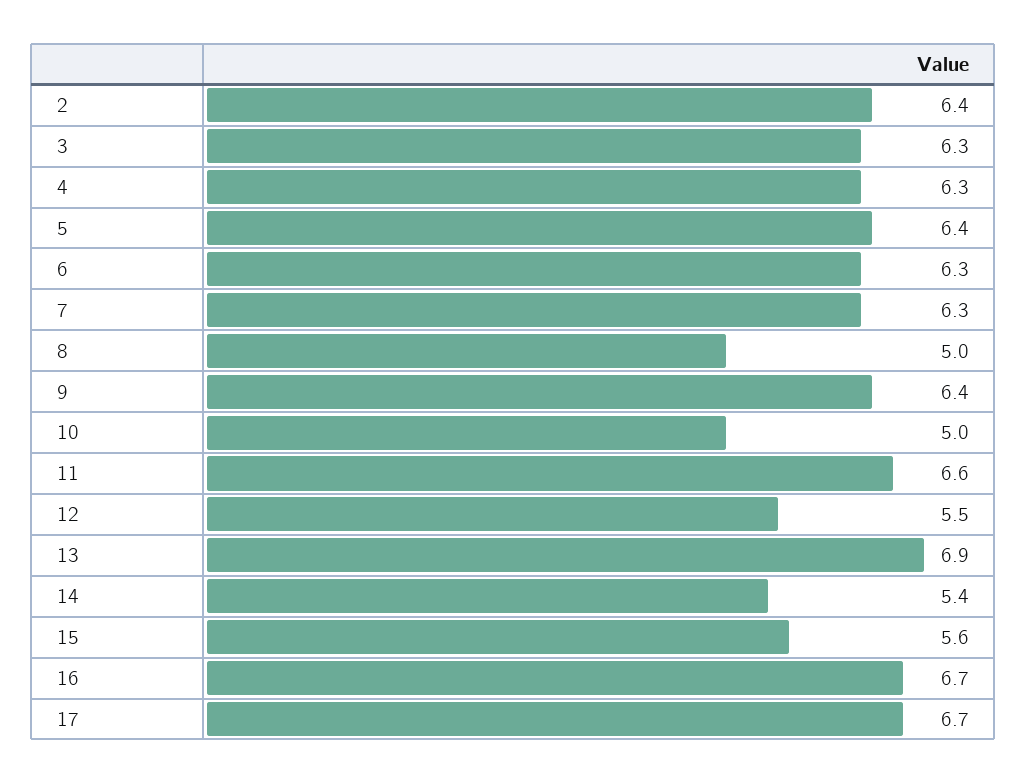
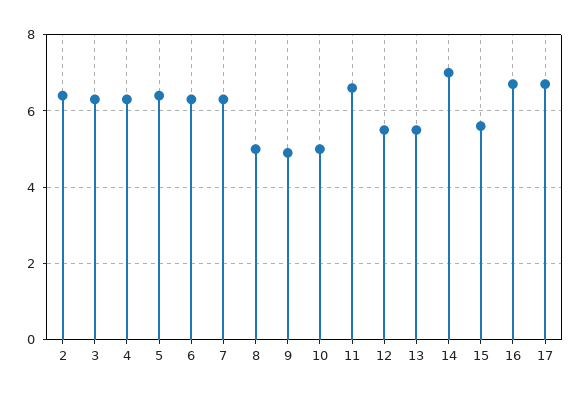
  {
    "2": 6.4,
    "3": 6.3,
    "4": 6.3,
    "5": 6.4,
    "6": 6.3,
    "7": 6.3,
    "8": 5,
-   "9": 6.4,
+   "9": 5,
    "10": 5,
    "11": 6.6,
    "12": 5.5,
-   "13": 6.9,
+   "13": 5.5,
-   "14": 5.4,
+   "14": 7,
    "15": 5.6,
    "16": 6.7,
    "17": 6.7
  }

